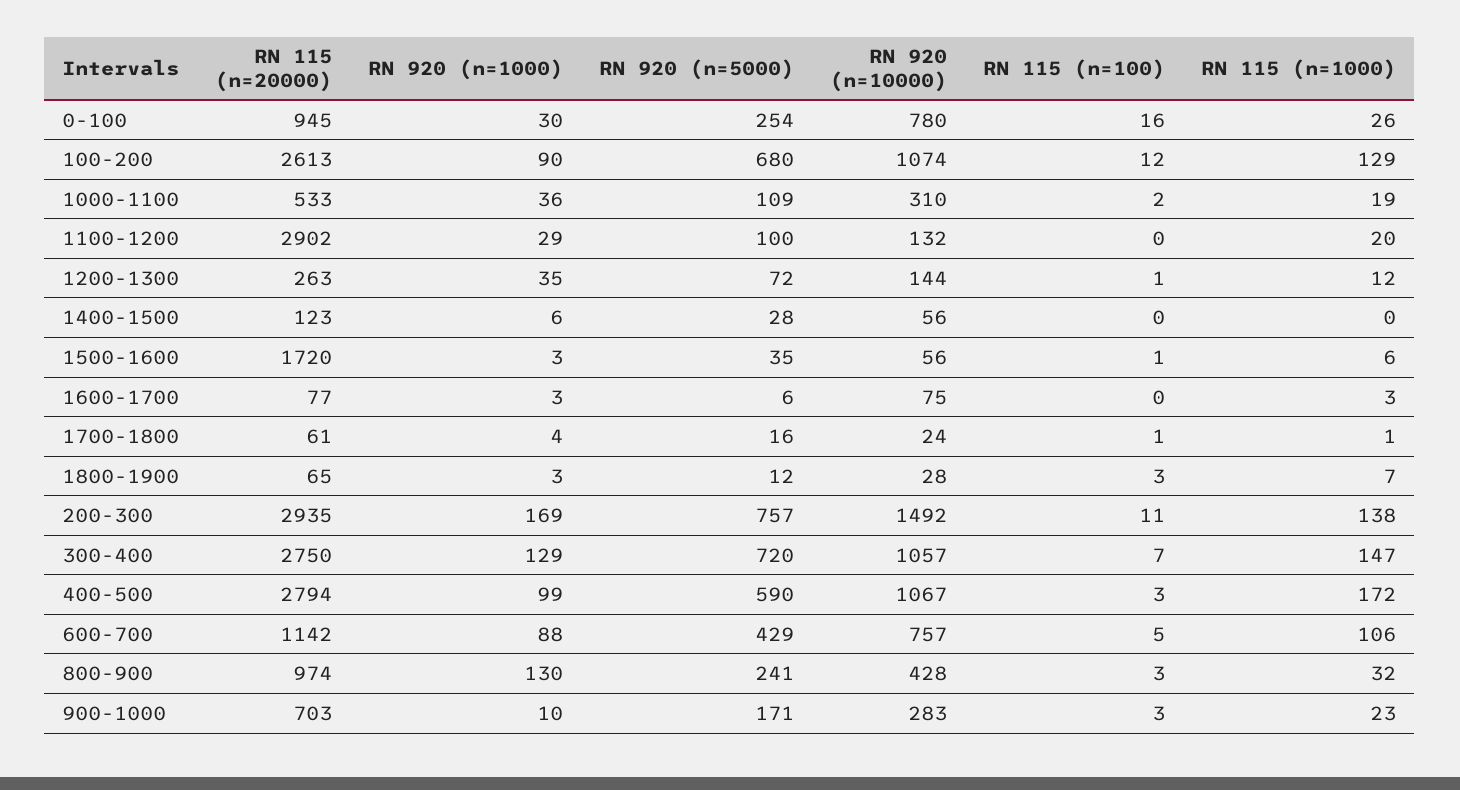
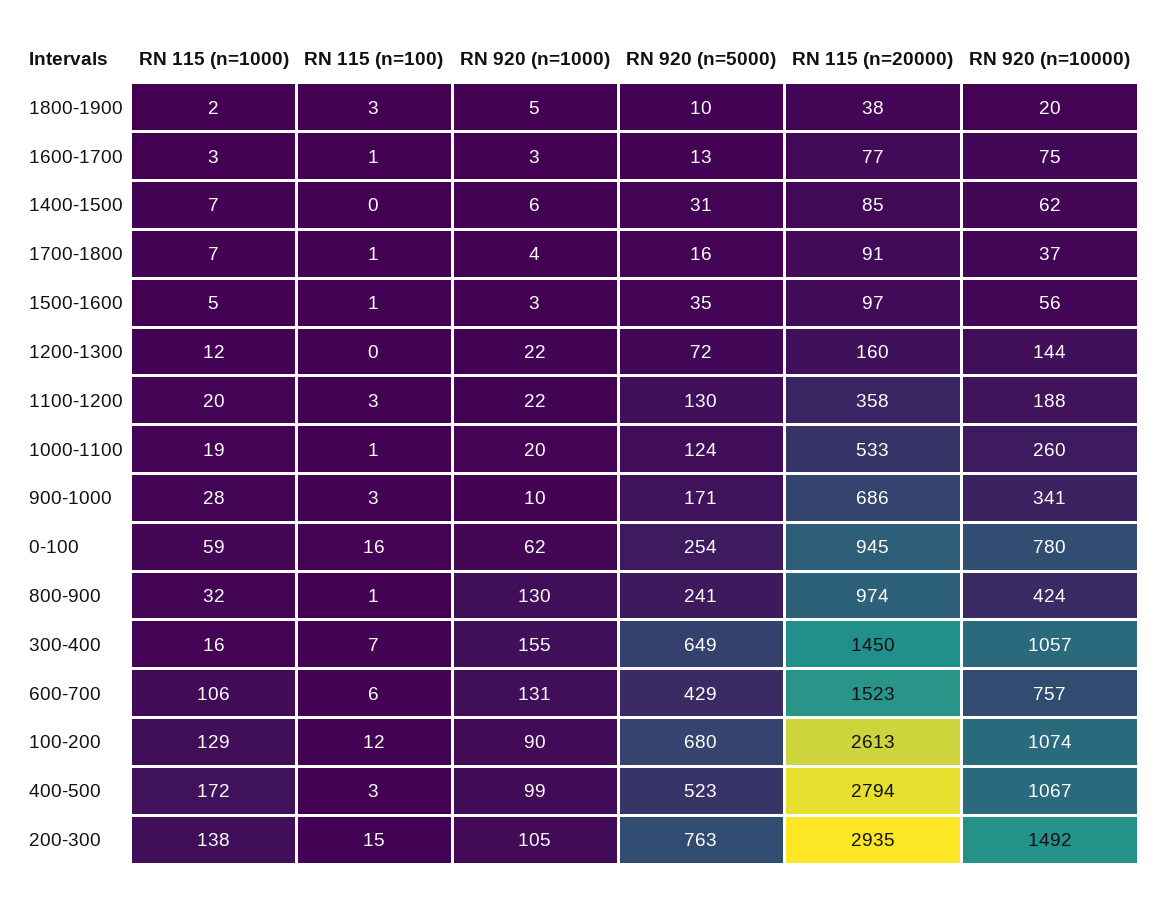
  {
    "RN 115 (n=20000)": {
      "0-100": 945,
      "100-200": 2613,
      "1000-1100": 533,
-     "1100-1200": 2902,
+     "1100-1200": 358,
-     "1200-1300": 263,
+     "1200-1300": 160,
-     "1400-1500": 123,
+     "1400-1500": 85,
-     "1500-1600": 1720,
+     "1500-1600": 97,
      "1600-1700": 77,
-     "1700-1800": 61,
+     "1700-1800": 91,
-     "1800-1900": 65,
+     "1800-1900": 38,
      "200-300": 2935,
-     "300-400": 2750,
+     "300-400": 1450,
      "400-500": 2794,
-     "600-700": 1142,
+     "600-700": 1523,
      "800-900": 974,
-     "900-1000": 703
+     "900-1000": 686
    },
    "RN 920 (n=1000)": {
-     "0-100": 30,
+     "0-100": 62,
      "100-200": 90,
-     "1000-1100": 36,
+     "1000-1100": 20,
-     "1100-1200": 29,
+     "1100-1200": 22,
-     "1200-1300": 35,
+     "1200-1300": 22,
      "1400-1500": 6,
      "1500-1600": 3,
      "1600-1700": 3,
      "1700-1800": 4,
-     "1800-1900": 3,
+     "1800-1900": 5,
-     "200-300": 169,
+     "200-300": 105,
-     "300-400": 129,
+     "300-400": 155,
      "400-500": 99,
-     "600-700": 88,
+     "600-700": 131,
      "800-900": 130,
      "900-1000": 10
    },
    "RN 920 (n=5000)": {
      "0-100": 254,
      "100-200": 680,
-     "1000-1100": 109,
+     "1000-1100": 124,
-     "1100-1200": 100,
+     "1100-1200": 130,
      "1200-1300": 72,
-     "1400-1500": 28,
+     "1400-1500": 31,
      "1500-1600": 35,
-     "1600-1700": 6,
+     "1600-1700": 13,
      "1700-1800": 16,
-     "1800-1900": 12,
+     "1800-1900": 10,
-     "200-300": 757,
+     "200-300": 763,
-     "300-400": 720,
+     "300-400": 649,
-     "400-500": 590,
+     "400-500": 523,
      "600-700": 429,
      "800-900": 241,
      "900-1000": 171
    },
    "RN 920 (n=10000)": {
      "0-100": 780,
      "100-200": 1074,
-     "1000-1100": 310,
+     "1000-1100": 260,
-     "1100-1200": 132,
+     "1100-1200": 188,
      "1200-1300": 144,
-     "1400-1500": 56,
+     "1400-1500": 62,
      "1500-1600": 56,
      "1600-1700": 75,
-     "1700-1800": 24,
+     "1700-1800": 37,
-     "1800-1900": 28,
+     "1800-1900": 20,
      "200-300": 1492,
      "300-400": 1057,
      "400-500": 1067,
      "600-700": 757,
-     "800-900": 428,
+     "800-900": 424,
-     "900-1000": 283
+     "900-1000": 341
    },
    "RN 115 (n=100)": {
      "0-100": 16,
      "100-200": 12,
-     "1000-1100": 2,
+     "1000-1100": 1,
-     "1100-1200": 0,
+     "1100-1200": 3,
-     "1200-1300": 1,
+     "1200-1300": 0,
      "1400-1500": 0,
      "1500-1600": 1,
-     "1600-1700": 0,
+     "1600-1700": 1,
      "1700-1800": 1,
      "1800-1900": 3,
-     "200-300": 11,
+     "200-300": 15,
      "300-400": 7,
      "400-500": 3,
-     "600-700": 5,
+     "600-700": 6,
-     "800-900": 3,
+     "800-900": 1,
      "900-1000": 3
    },
    "RN 115 (n=1000)": {
-     "0-100": 26,
+     "0-100": 59,
      "100-200": 129,
      "1000-1100": 19,
      "1100-1200": 20,
      "1200-1300": 12,
-     "1400-1500": 0,
+     "1400-1500": 7,
-     "1500-1600": 6,
+     "1500-1600": 5,
      "1600-1700": 3,
-     "1700-1800": 1,
+     "1700-1800": 7,
-     "1800-1900": 7,
+     "1800-1900": 2,
      "200-300": 138,
-     "300-400": 147,
+     "300-400": 16,
      "400-500": 172,
      "600-700": 106,
      "800-900": 32,
-     "900-1000": 23
+     "900-1000": 28
    }
  }

